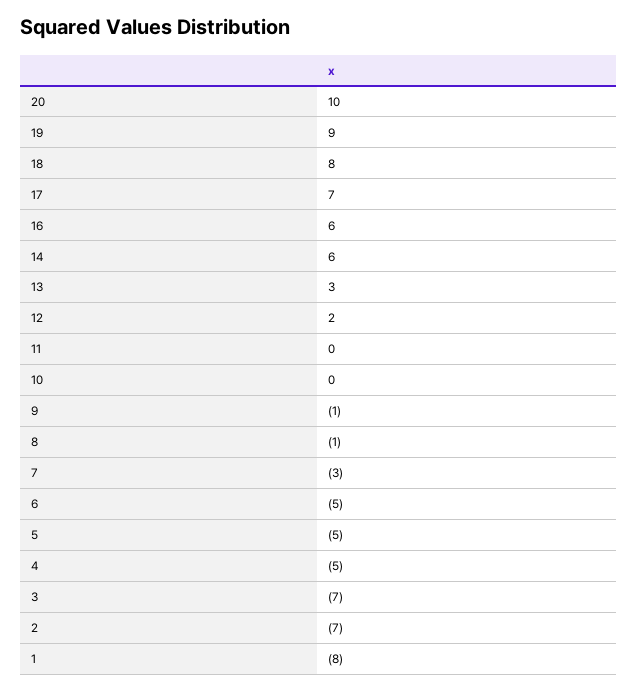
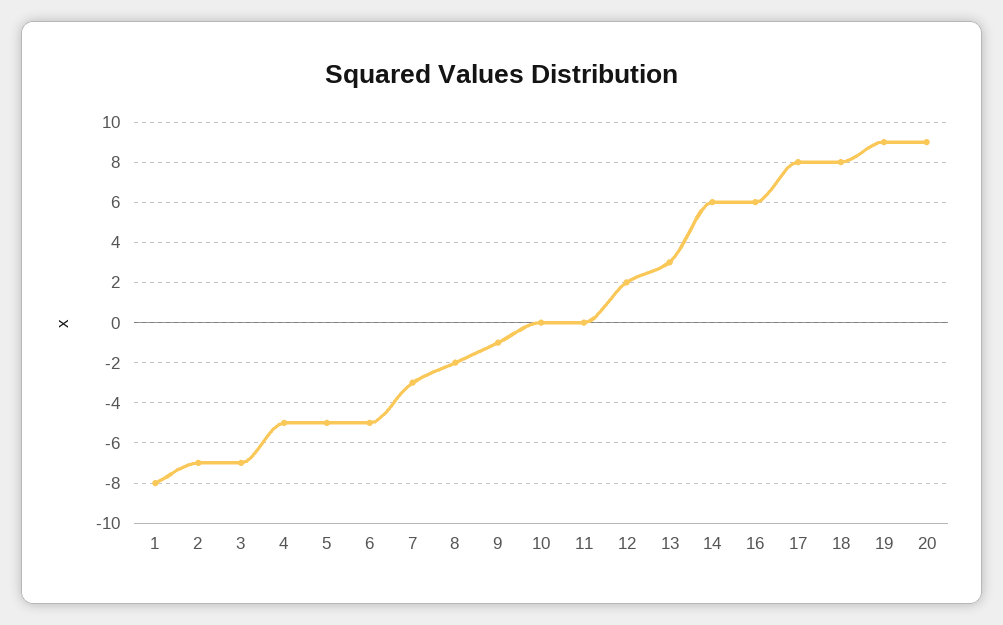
  {
-   "20": 10,
+   "20": 9,
    "19": 9,
    "18": 8,
-   "17": 7,
+   "17": 8,
    "16": 6,
    "14": 6,
    "13": 3,
    "12": 2,
    "11": 0,
    "10": 0,
    "9": -1,
-   "8": -1,
+   "8": -2,
    "7": -3,
    "6": -5,
    "5": -5,
    "4": -5,
    "3": -7,
    "2": -7,
    "1": -8
  }

